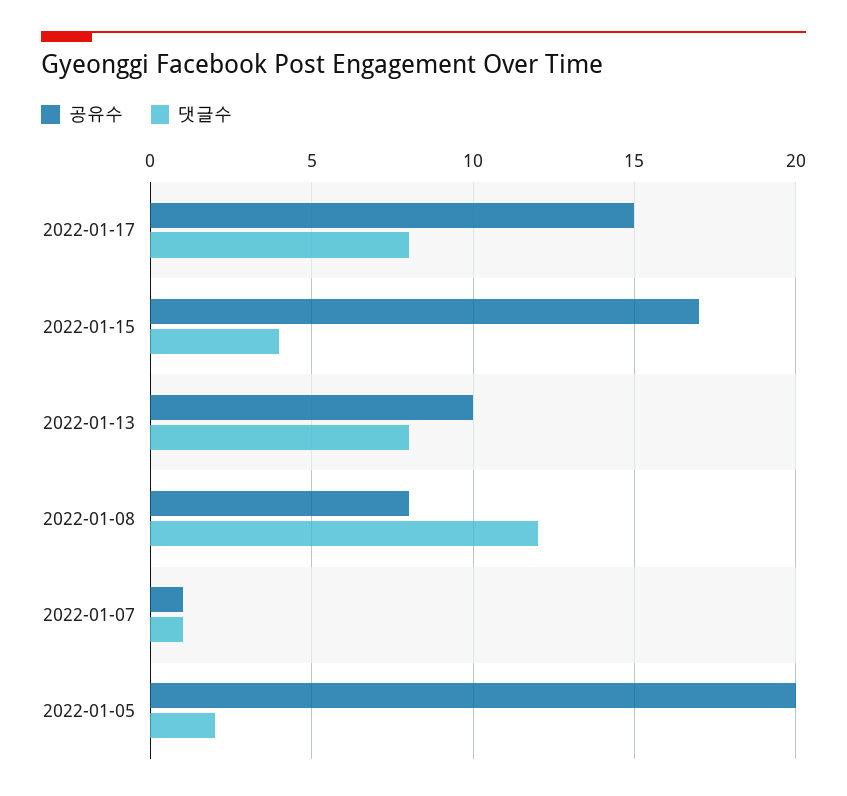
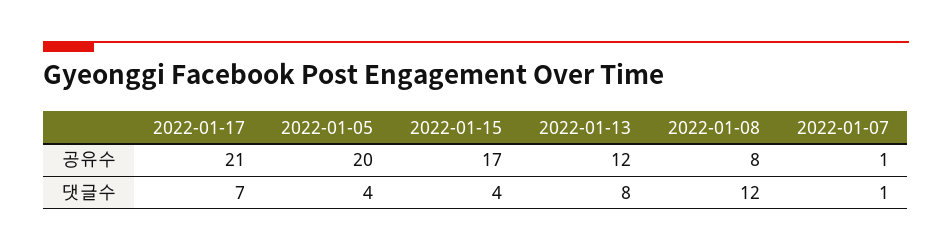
  {
    "공유수": {
-     "2022-01-17": 15,
+     "2022-01-17": 21,
      "2022-01-15": 17,
-     "2022-01-13": 10,
+     "2022-01-13": 12,
      "2022-01-08": 8,
      "2022-01-07": 1,
      "2022-01-05": 20
    },
    "댓글수": {
-     "2022-01-17": 8,
+     "2022-01-17": 7,
      "2022-01-15": 4,
      "2022-01-13": 8,
      "2022-01-08": 12,
      "2022-01-07": 1,
-     "2022-01-05": 2
+     "2022-01-05": 4
    }
  }

